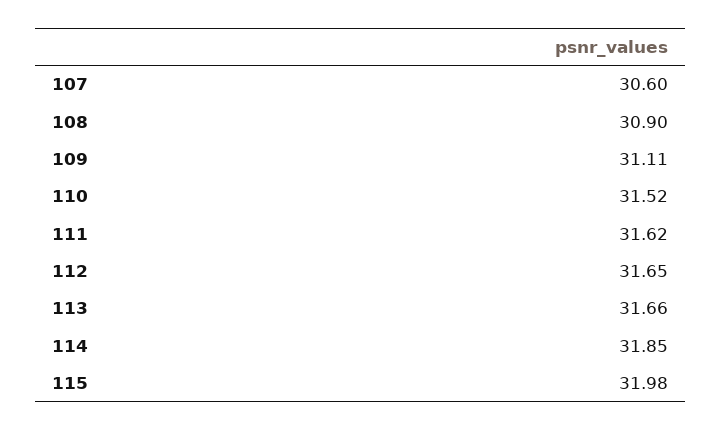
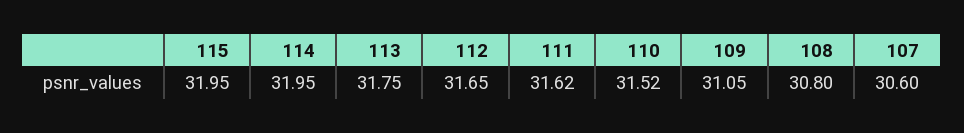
  {
    "107": 30.6,
-   "108": 30.9,
+   "108": 30.8,
-   "109": 31.11,
+   "109": 31.05,
    "110": 31.52,
    "111": 31.62,
    "112": 31.65,
-   "113": 31.66,
+   "113": 31.75,
-   "114": 31.85,
+   "114": 31.95,
-   "115": 31.98
+   "115": 31.95
  }

